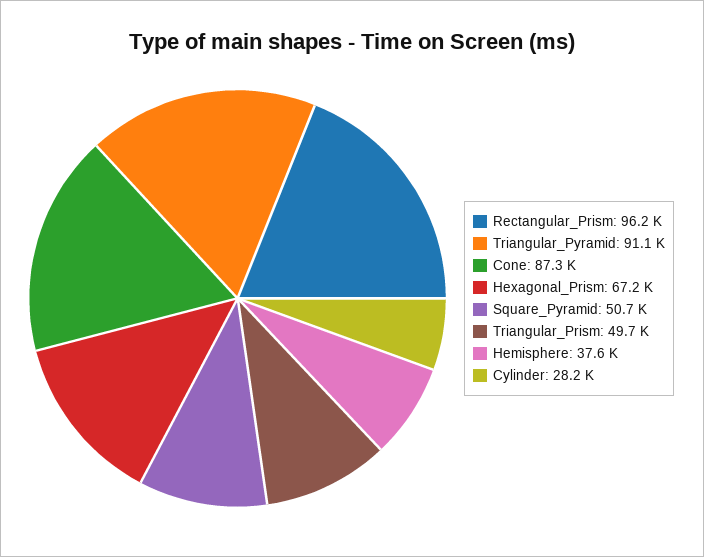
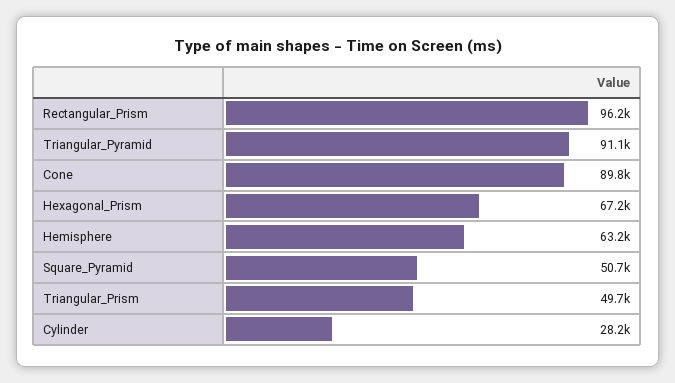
  {
    "Rectangular_Prism": 96200,
    "Triangular_Pyramid": 91100,
-   "Cone": 87300,
+   "Cone": 89800,
    "Hexagonal_Prism": 67200,
    "Square_Pyramid": 50700,
    "Triangular_Prism": 49700,
-   "Hemisphere": 37600,
+   "Hemisphere": 63200,
    "Cylinder": 28200
  }

